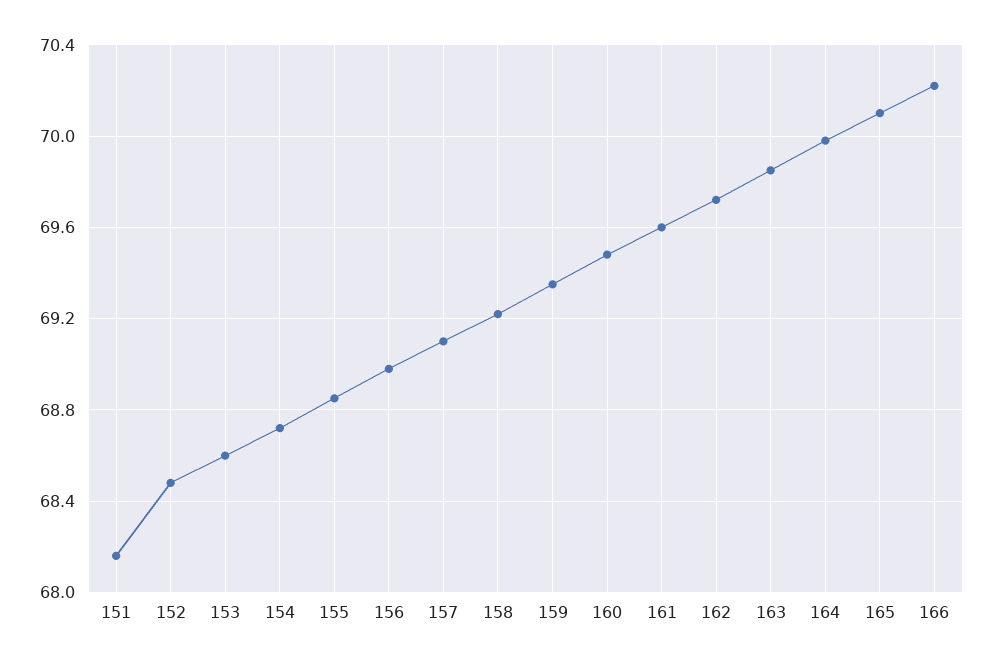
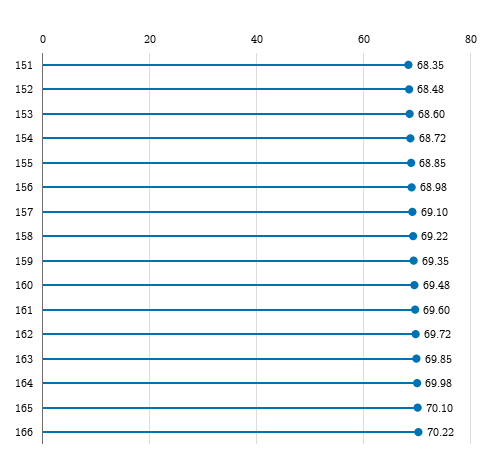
  {
-   "151": 68.15,
+   "151": 68.35,
    "152": 68.48,
    "153": 68.6,
    "154": 68.72,
    "155": 68.85,
    "156": 68.98,
    "157": 69.1,
    "158": 69.22,
    "159": 69.35,
    "160": 69.48,
    "161": 69.6,
    "162": 69.72,
    "163": 69.85,
    "164": 69.98,
    "165": 70.1,
    "166": 70.22
  }

